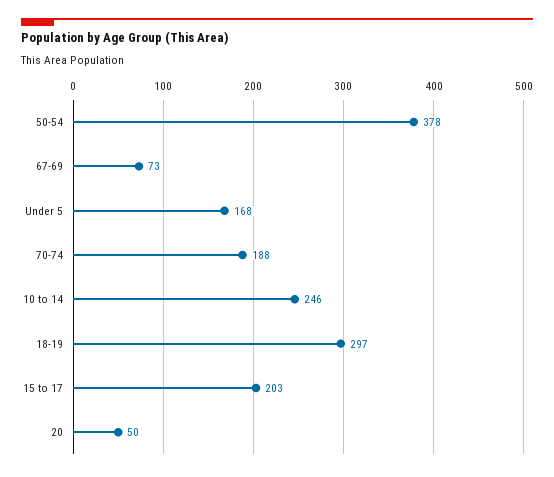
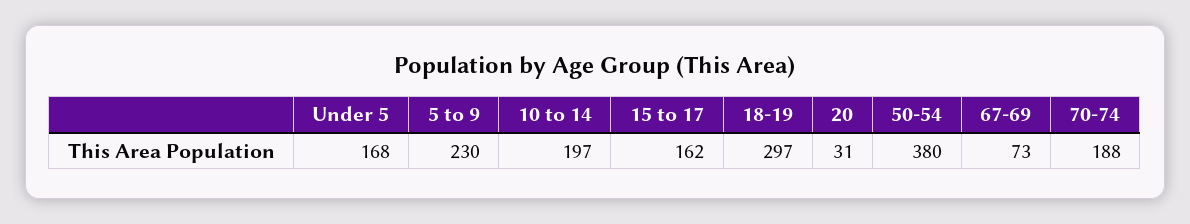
  {
-   "50-54": 378,
+   "50-54": 380,
    "67-69": 73,
    "Under 5": 168,
    "70-74": 188,
-   "10 to 14": 246,
+   "10 to 14": 197,
    "18-19": 297,
-   "15 to 17": 203,
+   "15 to 17": 162,
-   "20": 50
+   "20": 31,
+   "5 to 9": 230
  }

